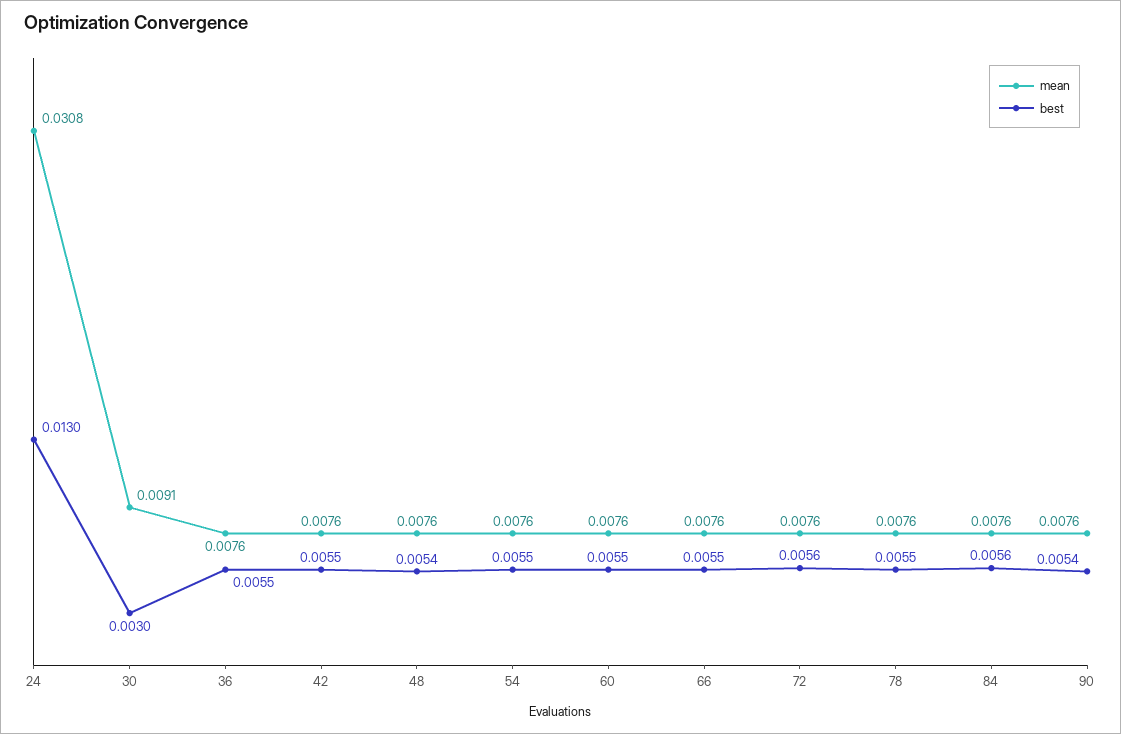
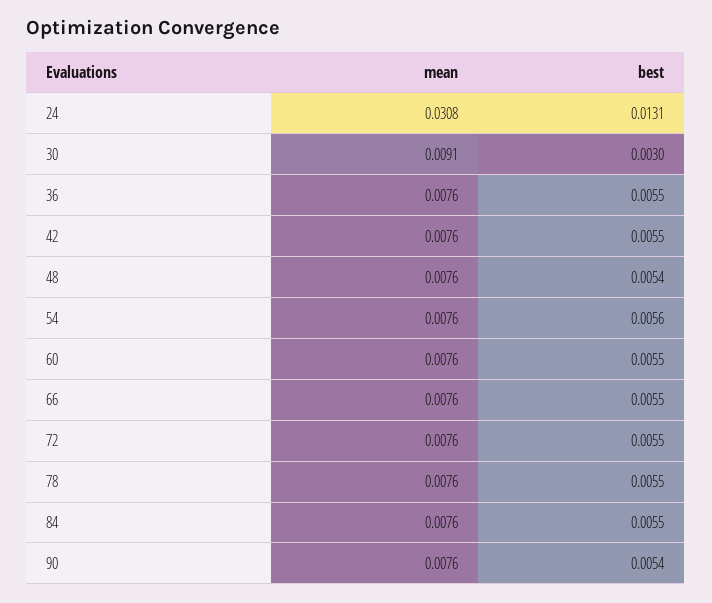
  {
    "mean": {
      "24": 0.0308,
      "30": 0.0091,
      "36": 0.0076,
      "42": 0.0076,
      "48": 0.0076,
      "54": 0.0076,
      "60": 0.0076,
      "66": 0.0076,
      "72": 0.0076,
      "78": 0.0076,
      "84": 0.0076,
      "90": 0.0076
    },
    "best": {
-     "24": 0.013,
+     "24": 0.0131,
      "30": 0.003,
      "36": 0.0055,
      "42": 0.0055,
      "48": 0.0054,
-     "54": 0.0055,
+     "54": 0.0056,
      "60": 0.0055,
      "66": 0.0055,
-     "72": 0.0056,
+     "72": 0.0055,
      "78": 0.0055,
-     "84": 0.0056,
+     "84": 0.0055,
      "90": 0.0054
    }
  }

